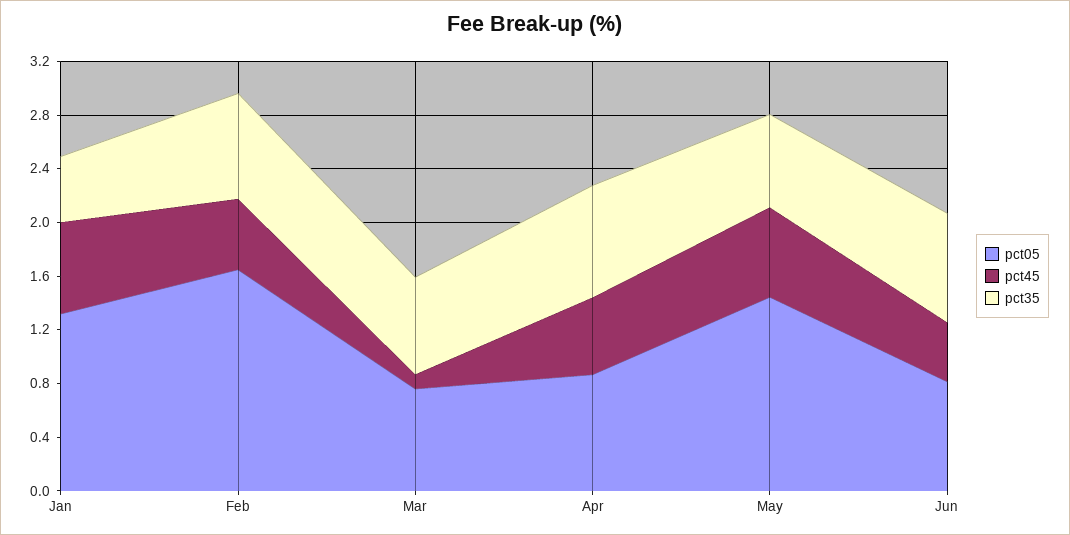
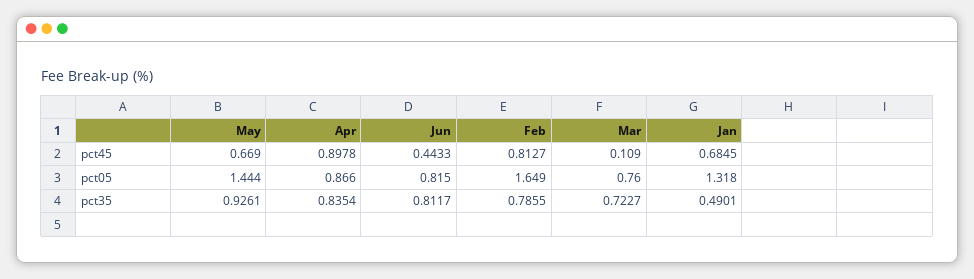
  {
    "pct05": {
      "Jan": 1.318,
      "Feb": 1.649,
      "Mar": 0.76,
      "Apr": 0.866,
      "May": 1.444,
      "Jun": 0.815
    },
    "pct45": {
      "Jan": 0.6845,
-     "Feb": 0.5,
+     "Feb": 0.8127,
      "Mar": 0.109,
-     "Apr": 0.6,
+     "Apr": 0.8978,
      "May": 0.669,
      "Jun": 0.4433
    },
    "pct35": {
      "Jan": 0.4901,
      "Feb": 0.7855,
      "Mar": 0.7227,
      "Apr": 0.8354,
-     "May": 0.7,
+     "May": 0.9261,
      "Jun": 0.8117
    }
  }

